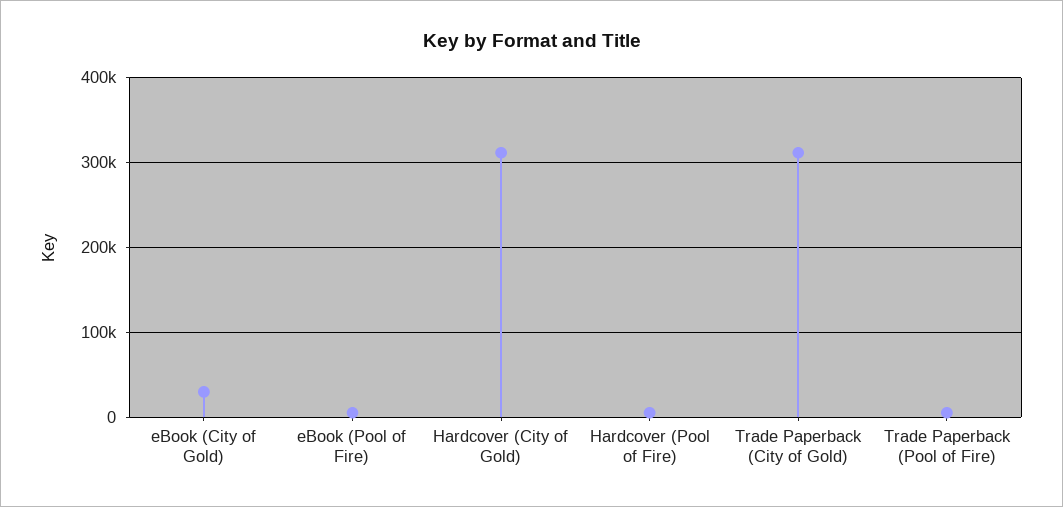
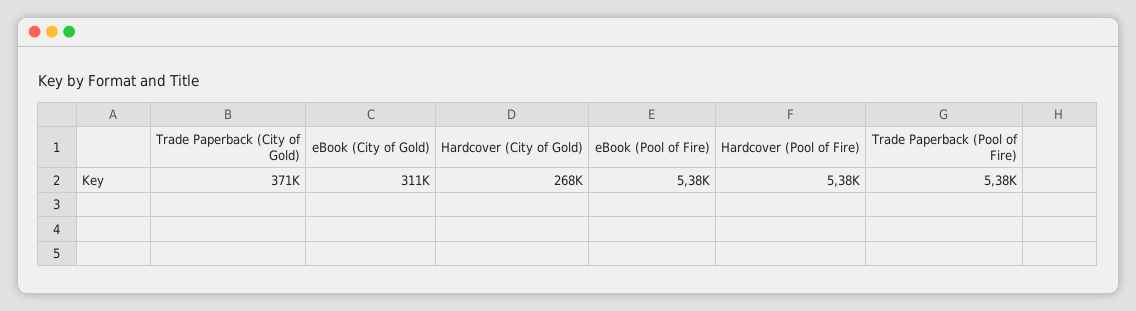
  {
-   "eBook (City of Gold)": 30000,
+   "eBook (City of Gold)": 311000,
    "eBook (Pool of Fire)": 5380,
-   "Hardcover (City of Gold)": 310000,
+   "Hardcover (City of Gold)": 268000,
    "Hardcover (Pool of Fire)": 5380,
-   "Trade Paperback (City of Gold)": 310000,
+   "Trade Paperback (City of Gold)": 371000,
    "Trade Paperback (Pool of Fire)": 5380
  }

